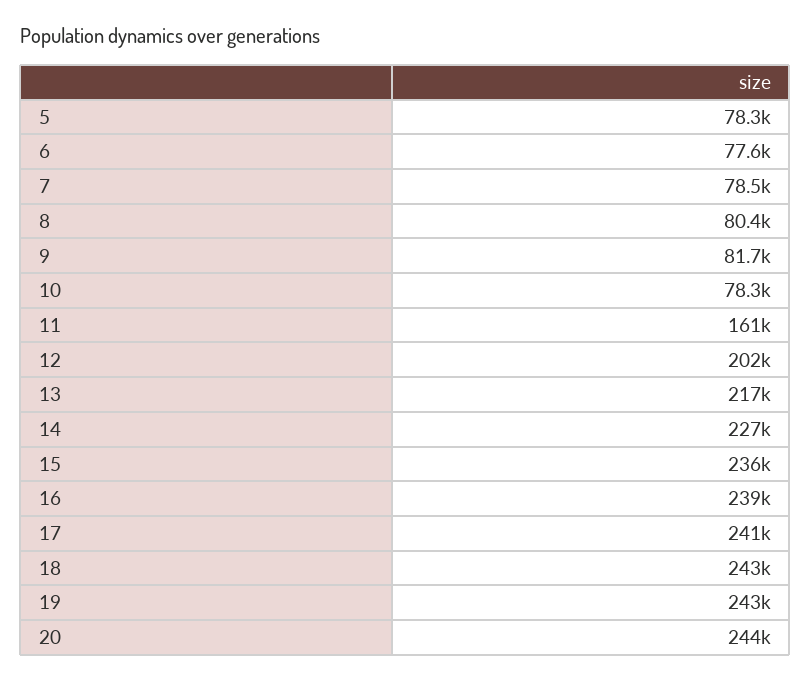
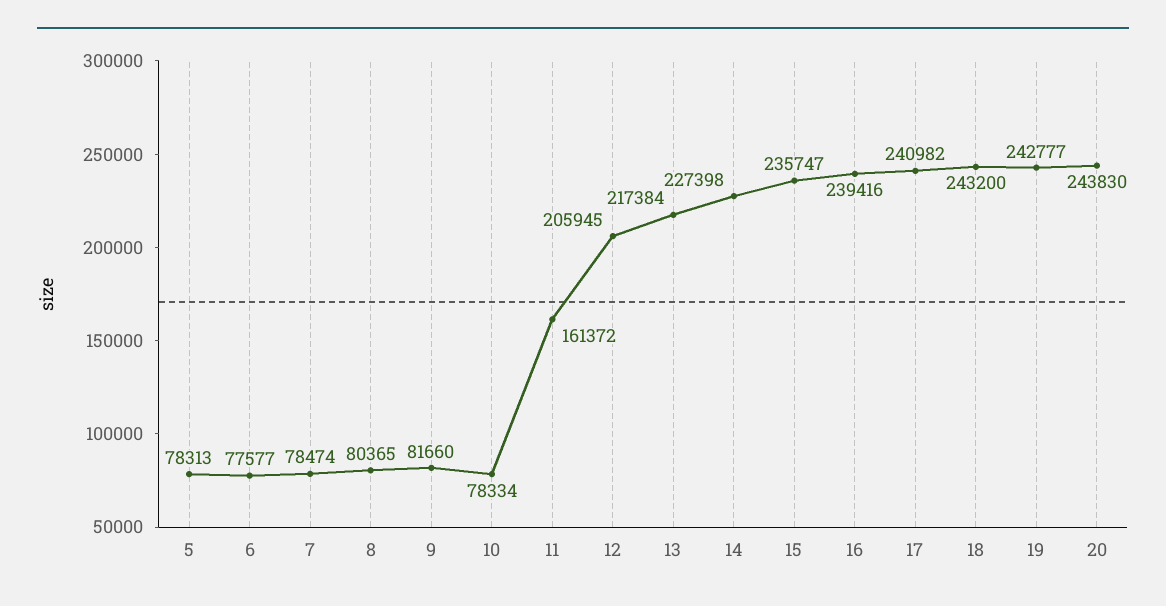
  {
    "5": 78313,
    "6": 77577,
    "7": 78474,
    "8": 80365,
    "9": 81660,
    "10": 78334,
    "11": 161372,
-   "12": 202000,
+   "12": 205945,
    "13": 217384,
    "14": 227398,
    "15": 235747,
    "16": 239416,
    "17": 240982,
    "18": 243200,
    "19": 242777,
    "20": 243830
  }

